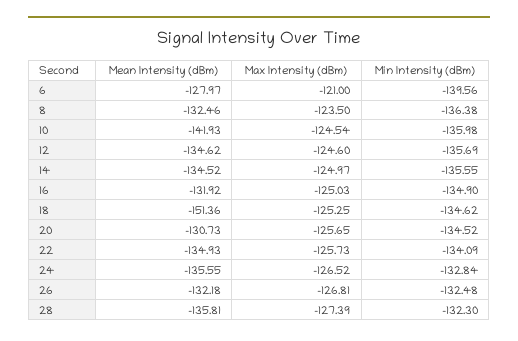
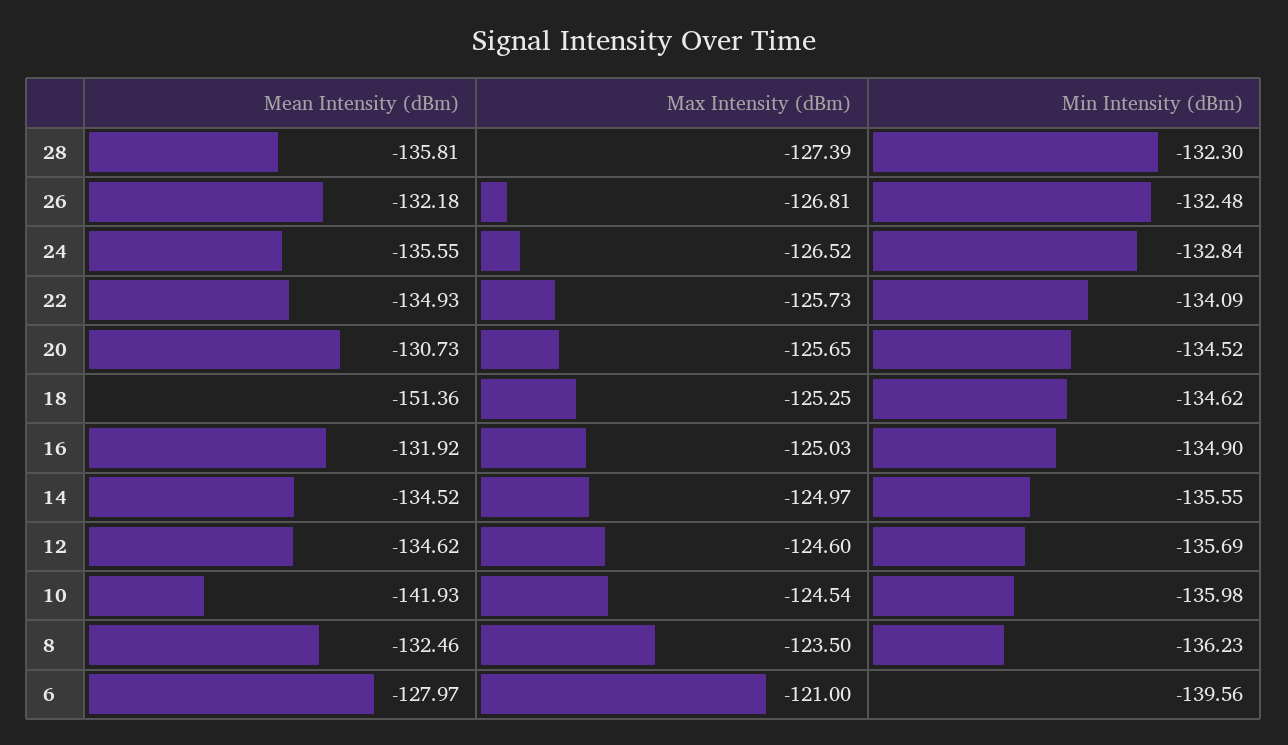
  {
    "Mean Intensity (dBm)": {
      "6": -127.97,
      "8": -132.46,
      "10": -141.93,
      "12": -134.62,
      "14": -134.52,
      "16": -131.92,
      "18": -151.36,
      "20": -130.73,
      "22": -134.93,
      "24": -135.55,
      "26": -132.18,
      "28": -135.81
    },
    "Max Intensity (dBm)": {
      "6": -121,
      "8": -123.5,
      "10": -124.54,
      "12": -124.6,
      "14": -124.97,
      "16": -125.03,
      "18": -125.25,
      "20": -125.65,
      "22": -125.73,
      "24": -126.52,
      "26": -126.81,
      "28": -127.39
    },
    "Min Intensity (dBm)": {
      "6": -139.56,
-     "8": -136.38,
+     "8": -136.23,
      "10": -135.98,
      "12": -135.69,
      "14": -135.55,
      "16": -134.9,
      "18": -134.62,
      "20": -134.52,
      "22": -134.09,
      "24": -132.84,
      "26": -132.48,
      "28": -132.3
    }
  }

